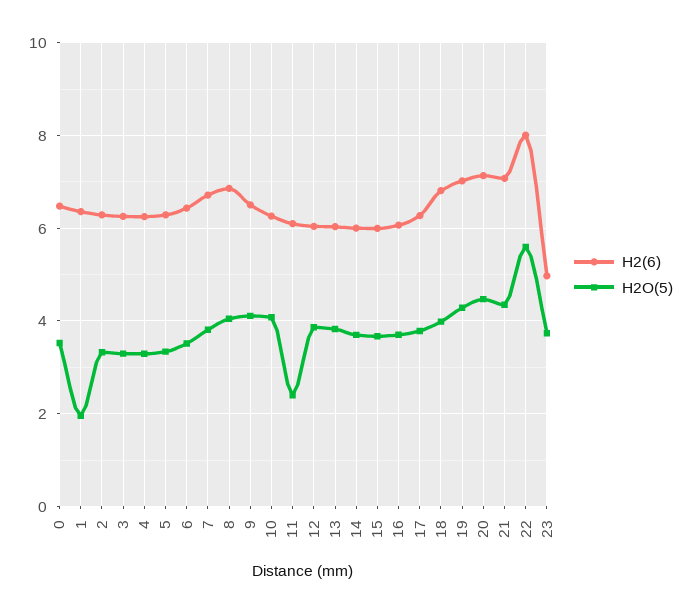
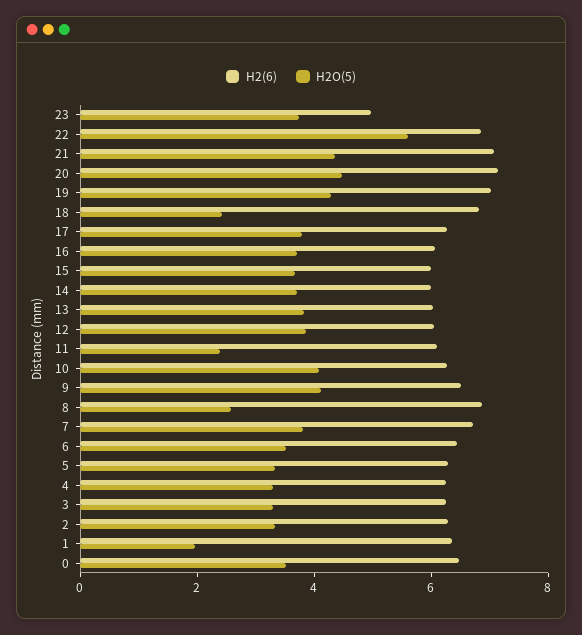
  {
    "H2(6)": {
      "0": 6.4,
      "1": 6.4,
      "2": 6.2,
      "3": 6.2,
      "4": 6.2,
      "5": 6.2,
      "6": 6.4,
      "7": 6.8,
      "8": 6.8,
      "9": 6.6,
      "10": 6.2,
      "11": 6,
      "12": 6,
      "13": 6,
      "14": 6,
      "15": 6,
      "16": 6,
      "17": 6.2,
      "18": 6.8,
      "19": 7,
      "20": 7.2,
      "21": 7,
-     "22": 8,
+     "22": 7,
      "23": 5
    },
    "H2O(5)": {
      "0": 3.6,
      "1": 2,
      "2": 3.4,
      "3": 3.2,
      "4": 3.2,
      "5": 3.4,
      "6": 3.6,
      "7": 3.8,
-     "8": 4,
+     "8": 2.5,
      "9": 4.2,
      "10": 4,
      "11": 2.4,
      "12": 3.8,
      "13": 3.8,
      "14": 3.8,
      "15": 3.6,
      "16": 3.8,
      "17": 3.8,
-     "18": 4,
+     "18": 2.5,
      "19": 4.2,
      "20": 4.4,
      "21": 4.4,
      "22": 5.6,
      "23": 3.8
    }
  }

